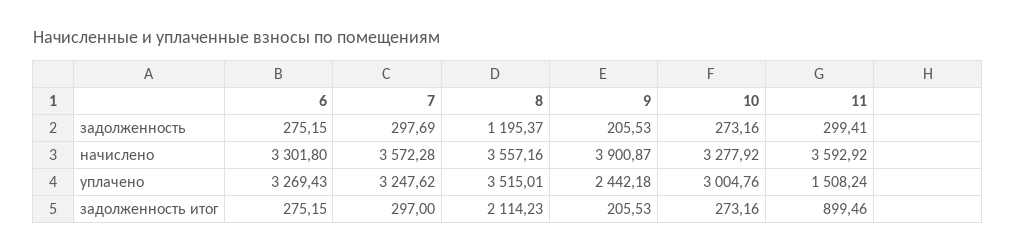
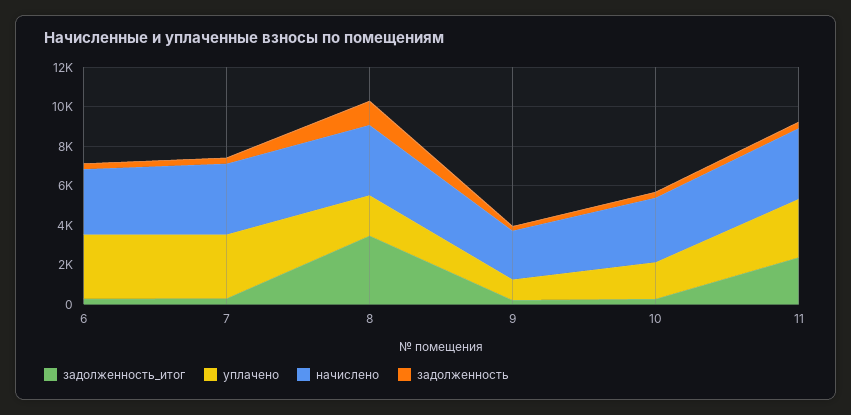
  {
    "задолженность": {
      "6": 275.15,
      "7": 297.69,
      "8": 1195.37,
      "9": 205.53,
      "10": 273.16,
      "11": 299.41
    },
    "начислено": {
      "6": 3301.8,
      "7": 3572.28,
      "8": 3557.16,
-     "9": 3900.87,
+     "9": 2500,
      "10": 3277.92,
      "11": 3592.92
    },
    "уплачено": {
      "6": 3269.43,
      "7": 3247.62,
-     "8": 3515.01,
+     "8": 2000,
-     "9": 2442.18,
+     "9": 1000,
-     "10": 3004.76,
+     "10": 2000,
-     "11": 1508.24
+     "11": 3000
    },
    "задолженность итог": {
      "6": 275.15,
      "7": 297,
-     "8": 2114.23,
+     "8": 3500,
      "9": 205.53,
      "10": 273.16,
-     "11": 899.46
+     "11": 2500
    }
  }

